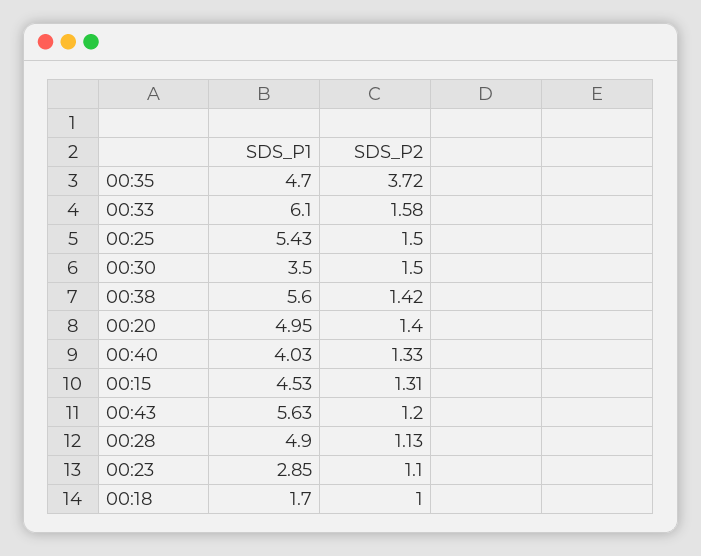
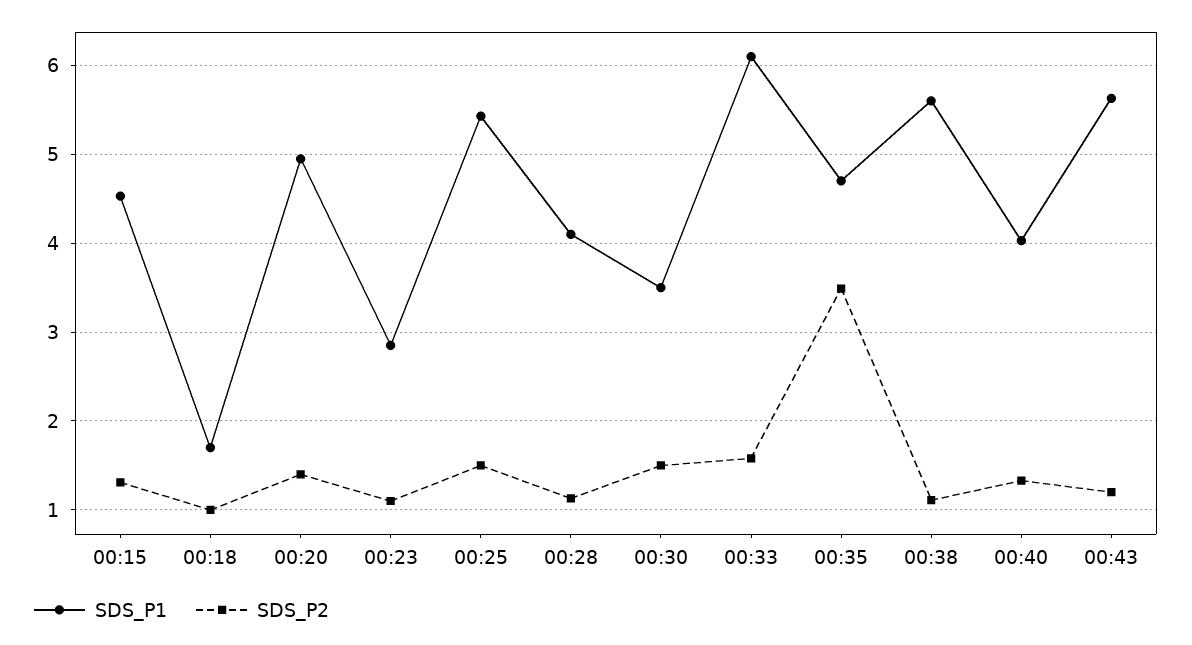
  {
    "SDS_P1": {
      "00:35": 4.7,
      "00:33": 6.1,
      "00:25": 5.43,
      "00:30": 3.5,
      "00:38": 5.6,
      "00:20": 4.95,
      "00:40": 4.03,
      "00:15": 4.53,
      "00:43": 5.63,
-     "00:28": 4.9,
+     "00:28": 4.1,
      "00:23": 2.85,
      "00:18": 1.7
    },
    "SDS_P2": {
-     "00:35": 3.72,
+     "00:35": 3.5,
      "00:33": 1.58,
      "00:25": 1.5,
      "00:30": 1.5,
-     "00:38": 1.42,
+     "00:38": 1.1,
      "00:20": 1.4,
      "00:40": 1.33,
      "00:15": 1.31,
      "00:43": 1.2,
      "00:28": 1.13,
      "00:23": 1.1,
      "00:18": 1
    }
  }

